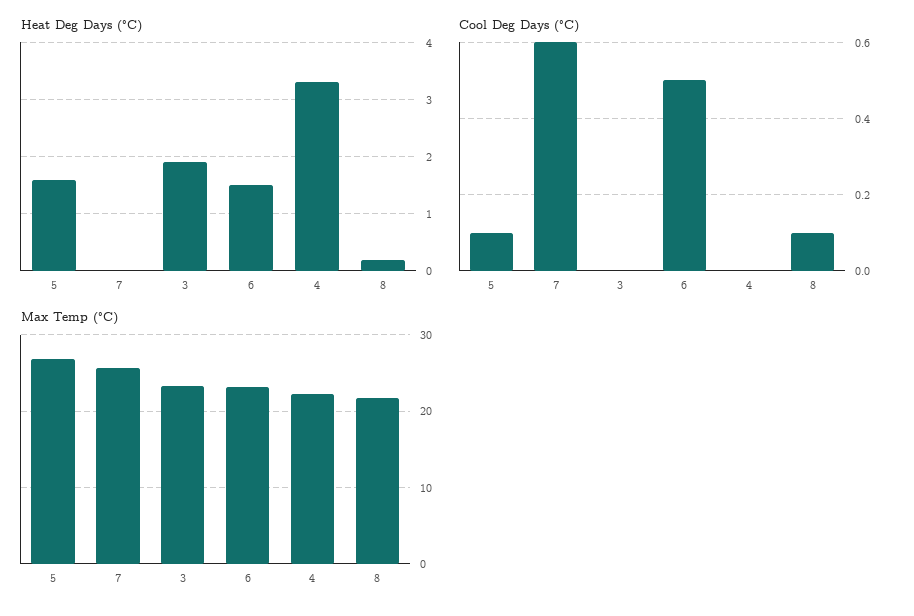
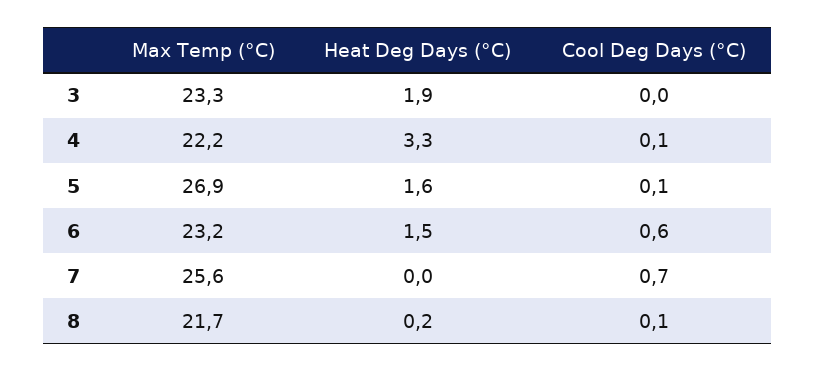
  {
    "Heat Deg Days (°C)": {
      "5": 1.6,
      "7": 0,
      "3": 1.9,
      "6": 1.5,
      "4": 3.3,
      "8": 0.2
    },
    "Cool Deg Days (°C)": {
      "5": 0.1,
-     "7": 0.6,
+     "7": 0.7,
      "3": 0,
-     "6": 0.5,
+     "6": 0.6,
-     "4": 0,
+     "4": 0.1,
      "8": 0.1
    },
    "Max Temp (°C)": {
      "5": 26.9,
      "7": 25.6,
      "3": 23.3,
      "6": 23.2,
      "4": 22.2,
      "8": 21.7
    }
  }

